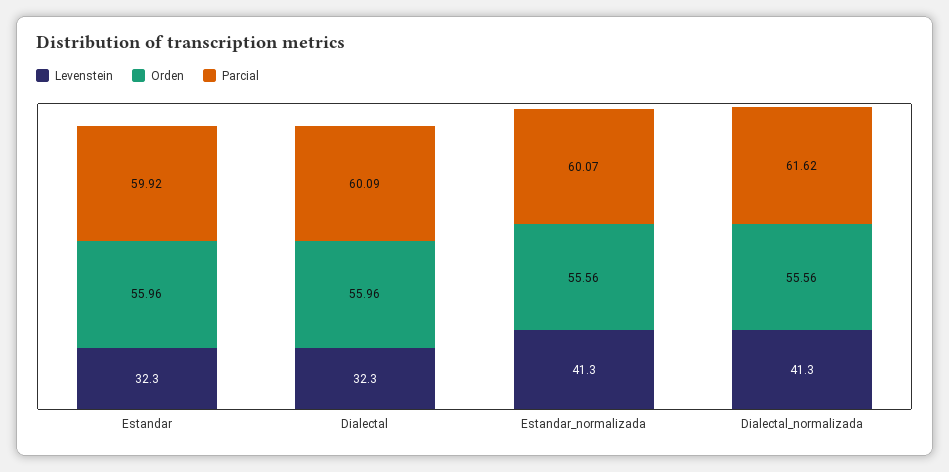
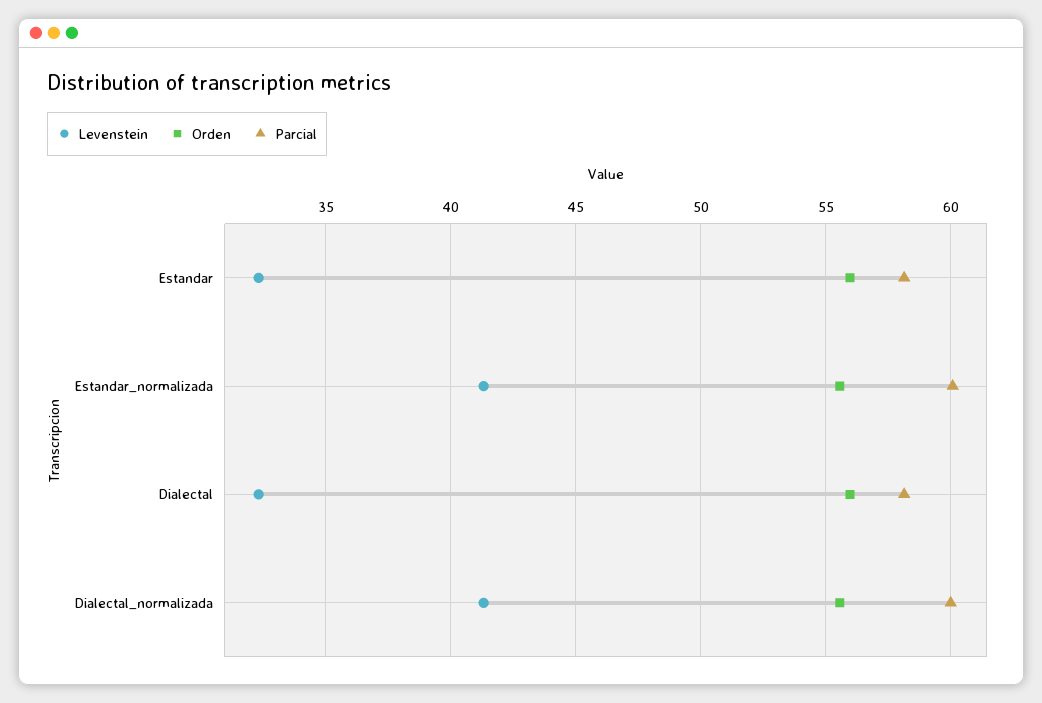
  {
    "Levenstein": {
      "Estandar": 32.3,
      "Dialectal": 32.3,
      "Estandar_normalizada": 41.3,
      "Dialectal_normalizada": 41.3
    },
    "Orden": {
      "Estandar": 55.96,
      "Dialectal": 55.96,
      "Estandar_normalizada": 55.56,
      "Dialectal_normalizada": 55.56
    },
    "Parcial": {
-     "Estandar": 59.92,
+     "Estandar": 58,
-     "Dialectal": 60.09,
+     "Dialectal": 58,
      "Estandar_normalizada": 60.07,
-     "Dialectal_normalizada": 61.62
+     "Dialectal_normalizada": 60
    }
  }

